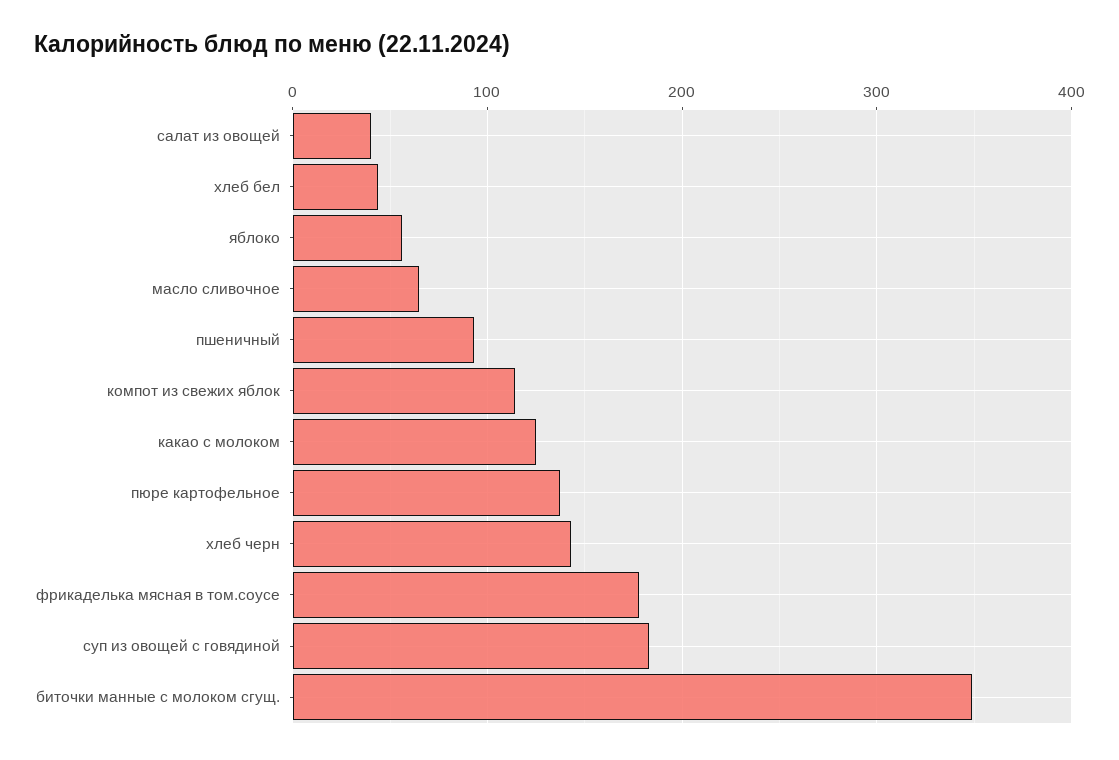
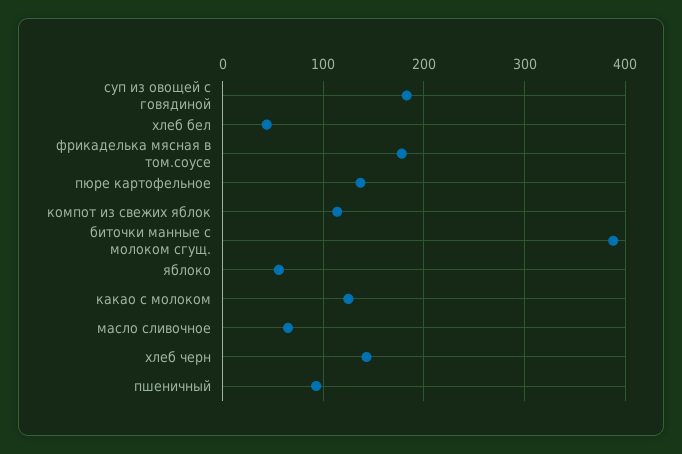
  {
-   "салат из овощей": 40,
    "хлеб бел": 40,
    "яблоко": 60,
    "масло сливочное": 70,
    "пшеничный": 90,
    "компот из свежих яблок": 110,
    "какао с молоком": 130,
    "пюре картофельное": 140,
    "хлеб черн": 140,
    "фрикаделька мясная в том.соусе": 180,
    "суп из овощей с говядиной": 180,
-   "биточки манные с молоком сгущ.": 350
+   "биточки манные с молоком сгущ.": 390
  }

